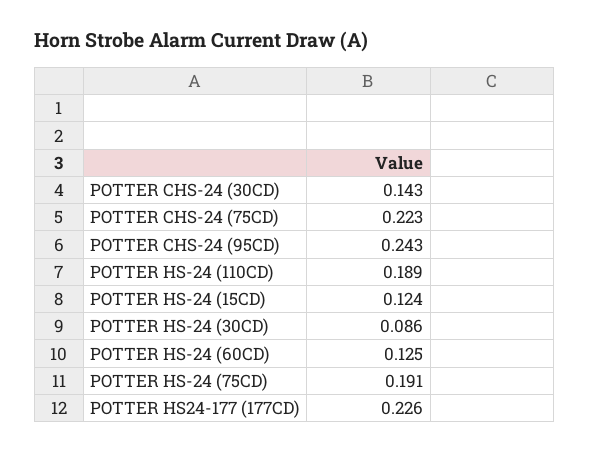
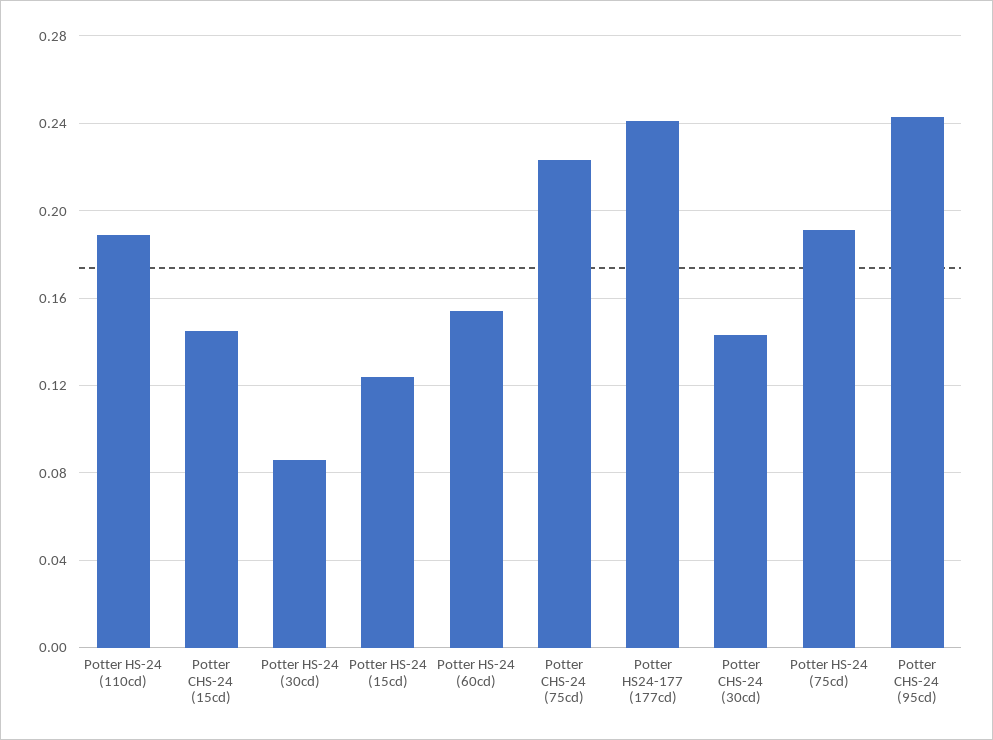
  {
    "POTTER CHS-24 (30CD)": 0.143,
    "POTTER CHS-24 (75CD)": 0.223,
    "POTTER CHS-24 (95CD)": 0.243,
    "POTTER HS-24 (110CD)": 0.189,
    "POTTER HS-24 (15CD)": 0.124,
    "POTTER HS-24 (30CD)": 0.086,
-   "POTTER HS-24 (60CD)": 0.125,
+   "POTTER HS-24 (60CD)": 0.155,
    "POTTER HS-24 (75CD)": 0.191,
-   "POTTER HS24-177 (177CD)": 0.226
+   "POTTER HS24-177 (177CD)": 0.24,
+   "Potter CHS-24 (15cd)": 0.145
  }

